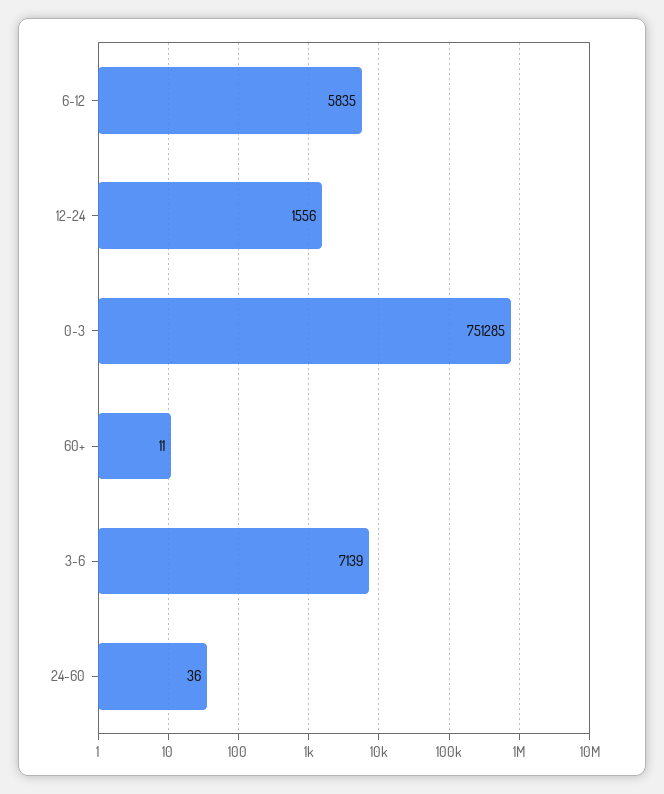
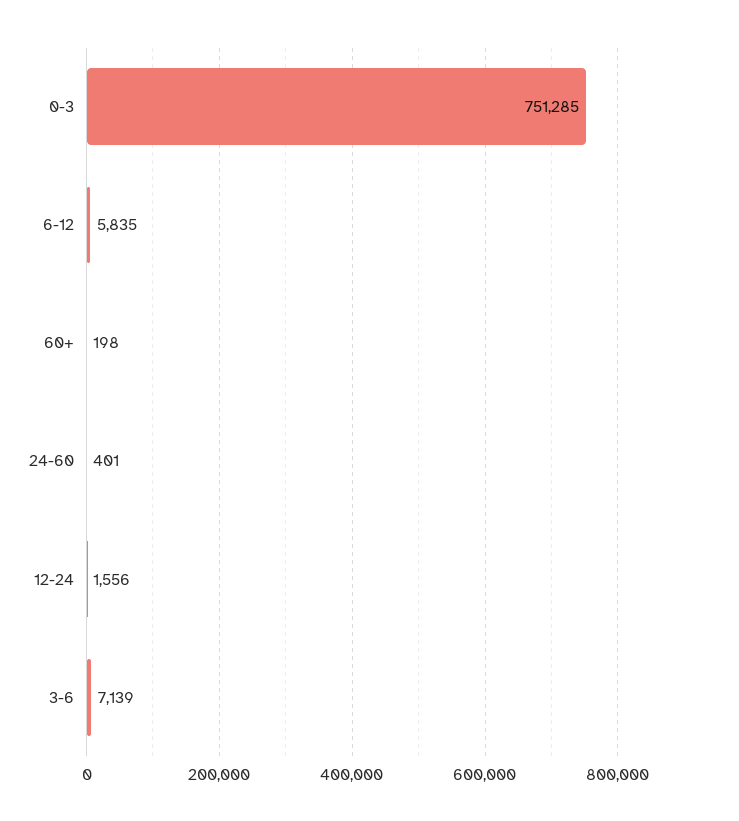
  {
    "6-12": 5835,
    "12-24": 1556,
    "0-3": 751285,
-   "60+": 11,
+   "60+": 198,
    "3-6": 7139,
-   "24-60": 36
+   "24-60": 401
  }

